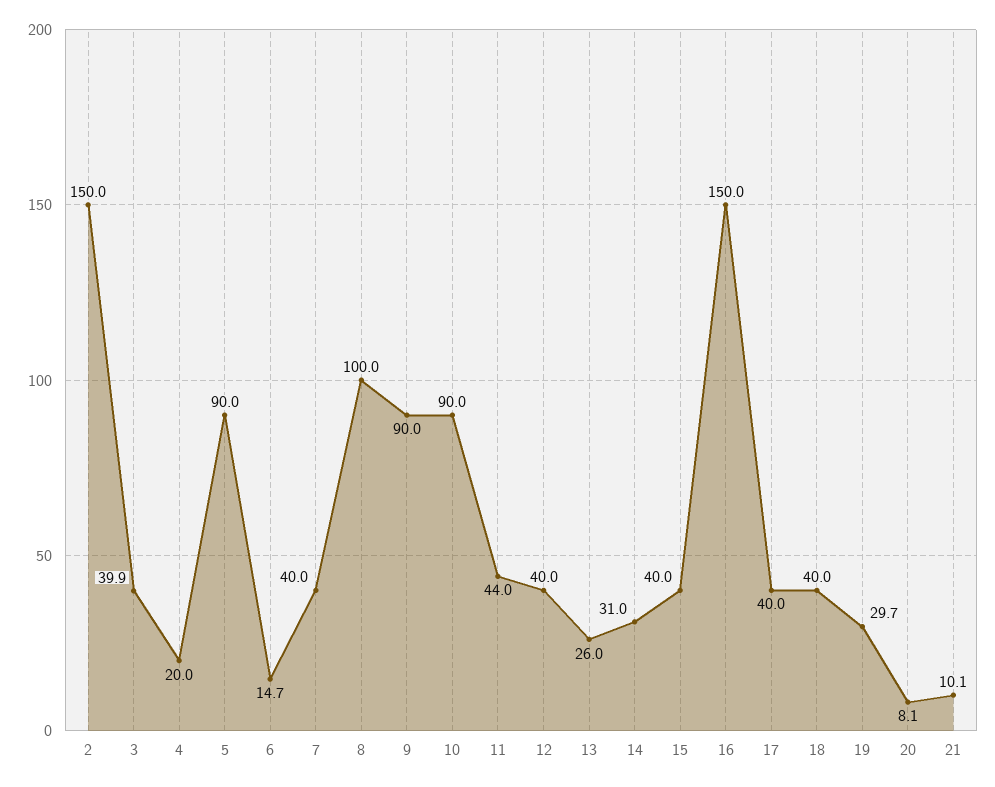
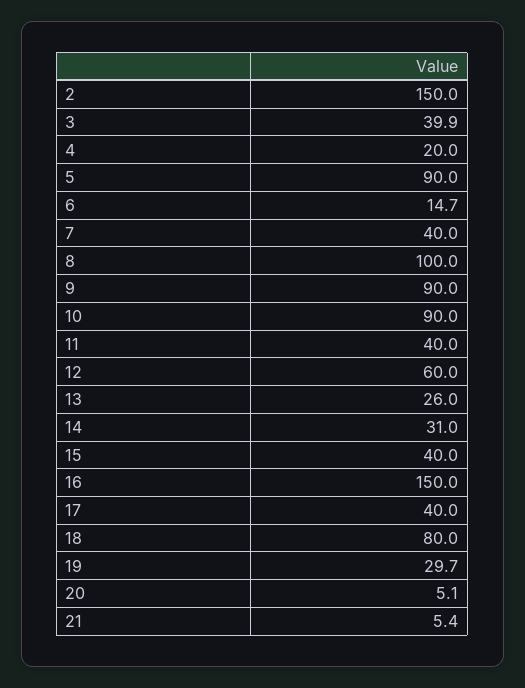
  {
    "2": 150,
    "3": 39.9,
    "4": 20,
    "5": 90,
    "6": 14.7,
    "7": 40,
    "8": 100,
    "9": 90,
    "10": 90,
-   "11": 44,
+   "11": 40,
-   "12": 40,
+   "12": 60,
    "13": 26,
    "14": 31,
    "15": 40,
    "16": 150,
    "17": 40,
-   "18": 40,
+   "18": 80,
    "19": 29.7,
-   "20": 8.1,
+   "20": 5.1,
-   "21": 10.1
+   "21": 5.4
  }

